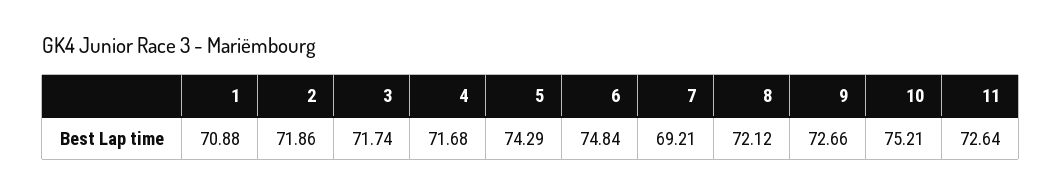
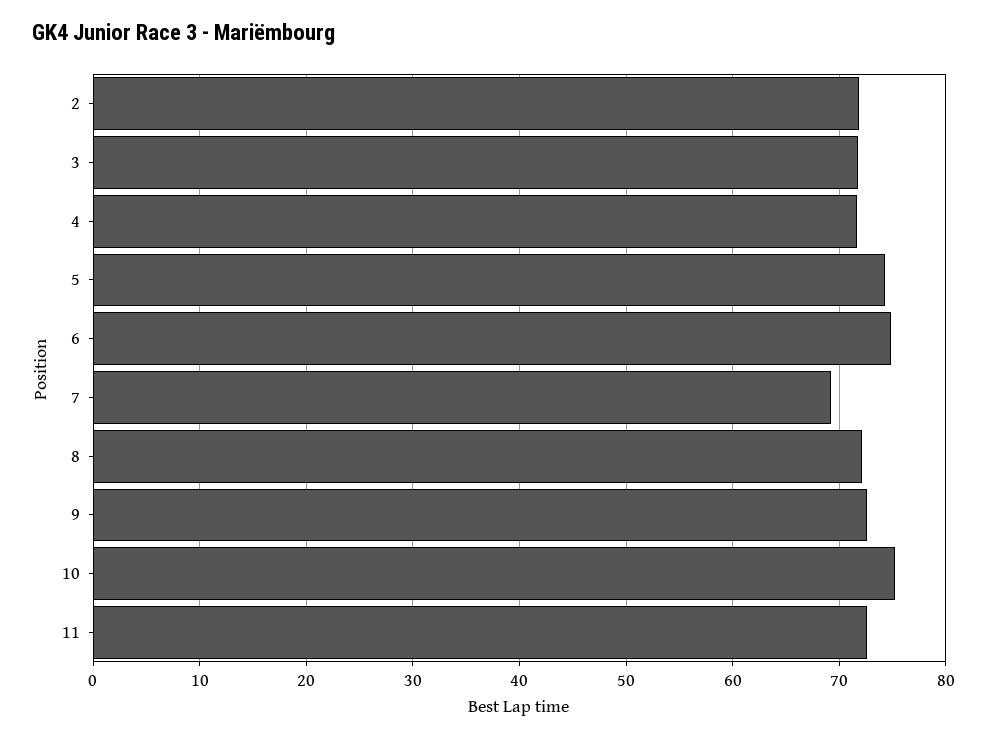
  {
-   "1": 70.88,
    "2": 71.86,
    "3": 71.74,
    "4": 71.68,
    "5": 74.29,
    "6": 74.84,
    "7": 69.21,
    "8": 72.12,
    "9": 72.66,
    "10": 75.21,
    "11": 72.64
  }

